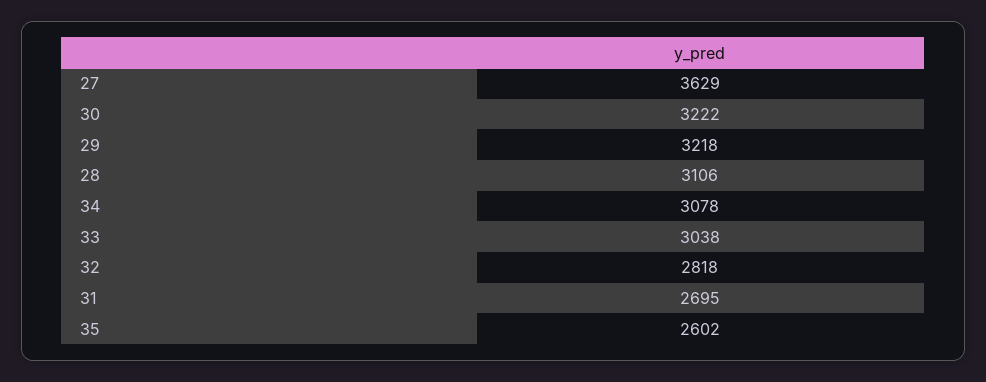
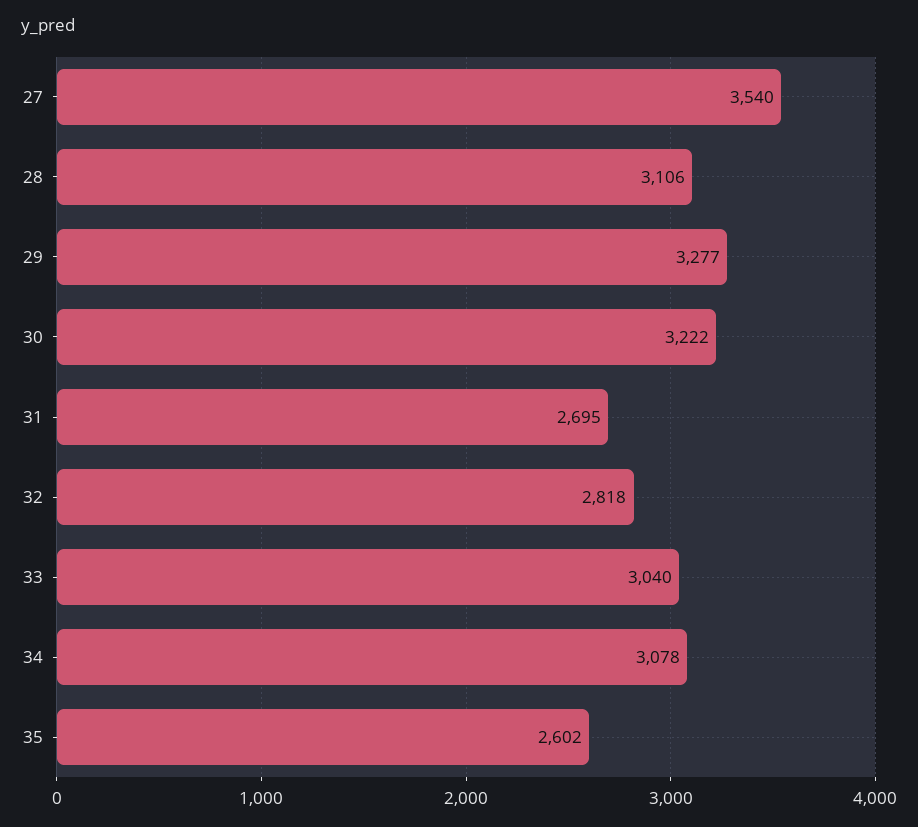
  {
-   "27": 3629,
+   "27": 3540,
    "30": 3222,
-   "29": 3218,
+   "29": 3277,
    "28": 3106,
    "34": 3078,
-   "33": 3038,
+   "33": 3040,
    "32": 2818,
    "31": 2695,
    "35": 2602
  }

